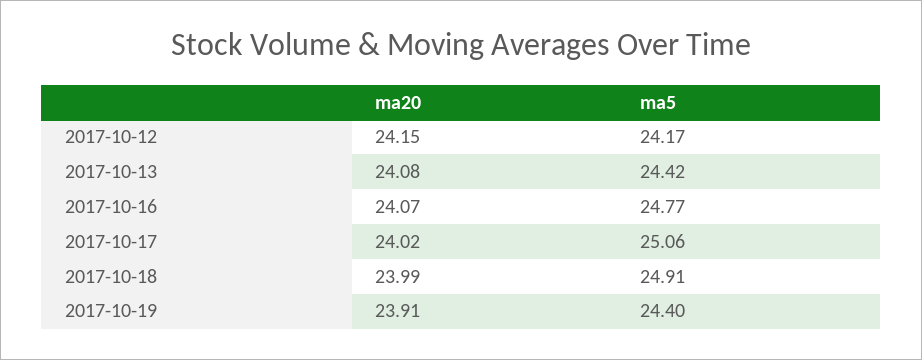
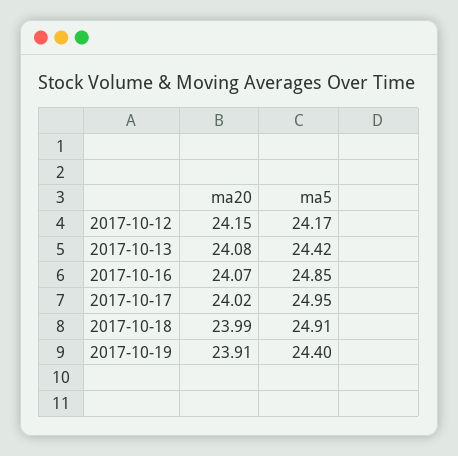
  {
    "ma20": {
      "2017-10-12": 24.15,
      "2017-10-13": 24.08,
      "2017-10-16": 24.07,
      "2017-10-17": 24.02,
      "2017-10-18": 23.99,
      "2017-10-19": 23.91
    },
    "ma5": {
      "2017-10-12": 24.17,
      "2017-10-13": 24.42,
-     "2017-10-16": 24.77,
+     "2017-10-16": 24.85,
-     "2017-10-17": 25.06,
+     "2017-10-17": 24.95,
      "2017-10-18": 24.91,
      "2017-10-19": 24.4
    }
  }

